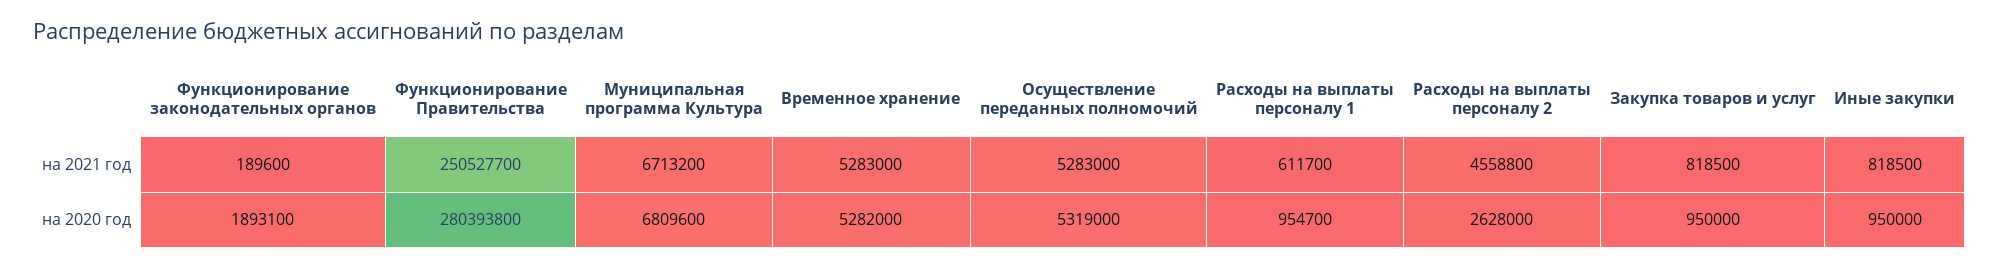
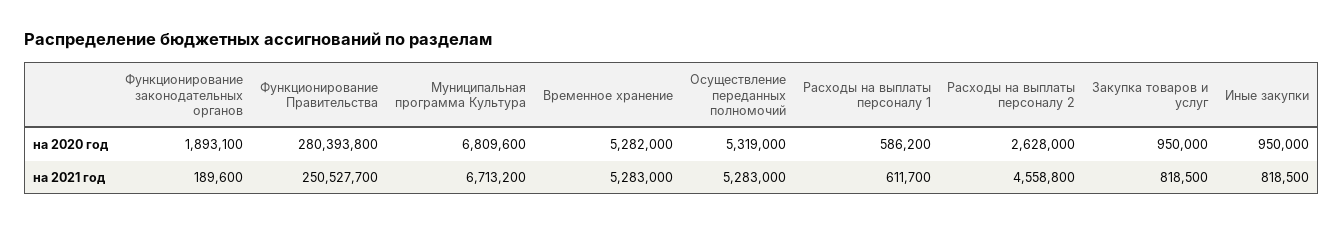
  {
    "Функционирование законодательных органов": {
      "на 2021 год": 189600,
      "на 2020 год": 1893100
    },
    "Функционирование Правительства": {
      "на 2021 год": 250527700,
      "на 2020 год": 280393800
    },
    "Муниципальная программа Культура": {
      "на 2021 год": 6713200,
      "на 2020 год": 6809600
    },
    "Временное хранение": {
      "на 2021 год": 5283000,
      "на 2020 год": 5282000
    },
    "Осуществление переданных полномочий": {
      "на 2021 год": 5283000,
      "на 2020 год": 5319000
    },
    "Расходы на выплаты персоналу 1": {
      "на 2021 год": 611700,
-     "на 2020 год": 954700
+     "на 2020 год": 586200
    },
    "Расходы на выплаты персоналу 2": {
      "на 2021 год": 4558800,
      "на 2020 год": 2628000
    },
    "Закупка товаров и услуг": {
      "на 2021 год": 818500,
      "на 2020 год": 950000
    },
    "Иные закупки": {
      "на 2021 год": 818500,
      "на 2020 год": 950000
    }
  }

